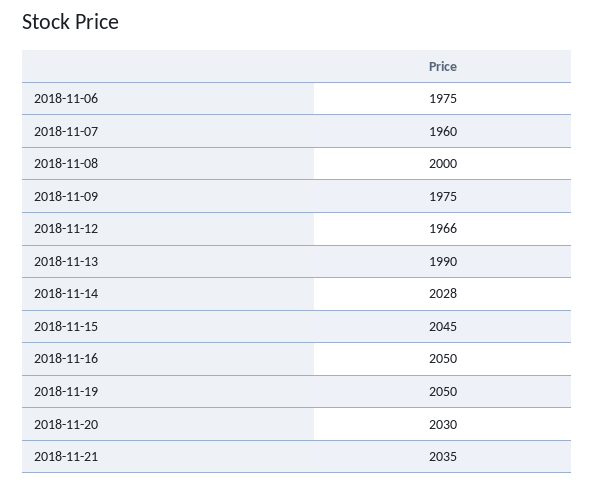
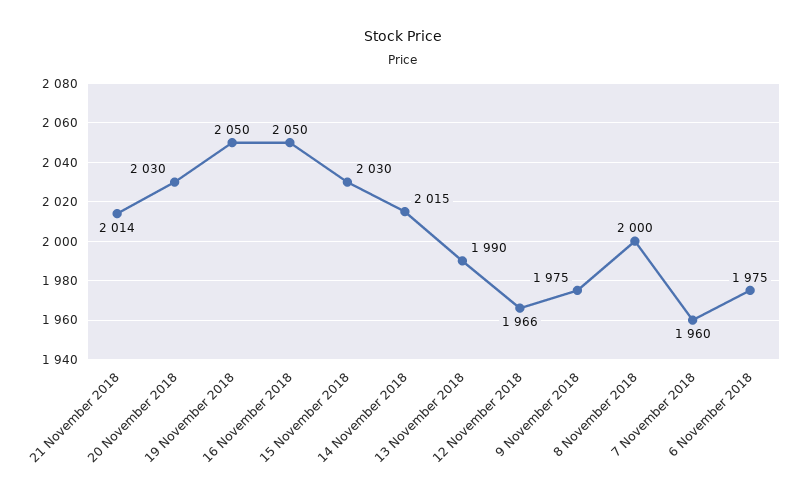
  {
    "2018-11-06": 1975,
    "2018-11-07": 1960,
    "2018-11-08": 2000,
    "2018-11-09": 1975,
    "2018-11-12": 1966,
    "2018-11-13": 1990,
-   "2018-11-14": 2028,
+   "2018-11-14": 2015,
-   "2018-11-15": 2045,
+   "2018-11-15": 2030,
    "2018-11-16": 2050,
    "2018-11-19": 2050,
    "2018-11-20": 2030,
-   "2018-11-21": 2035
+   "2018-11-21": 2014
  }

